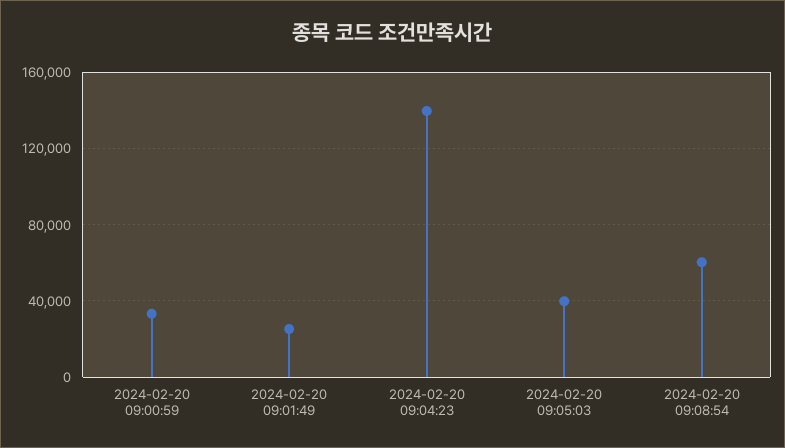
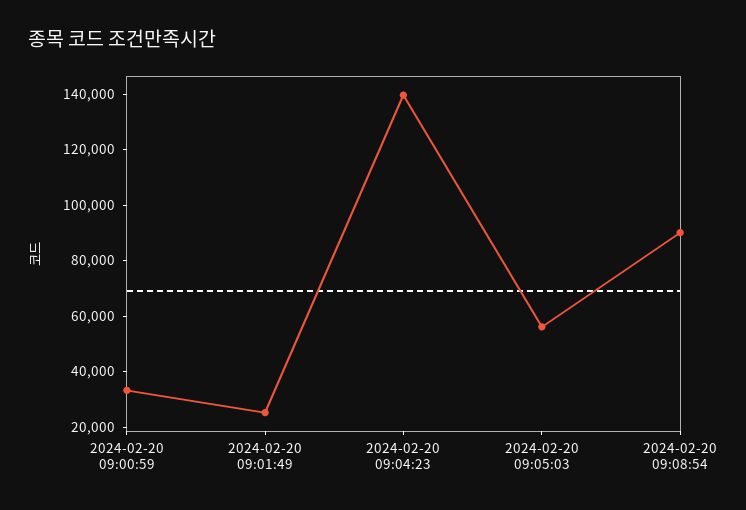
  {
    "2024-02-20 09:00:59": 35000,
    "2024-02-20 09:01:49": 25000,
    "2024-02-20 09:04:23": 140000,
-   "2024-02-20 09:05:03": 40000,
+   "2024-02-20 09:05:03": 55000,
-   "2024-02-20 09:08:54": 60000
+   "2024-02-20 09:08:54": 90000
  }

